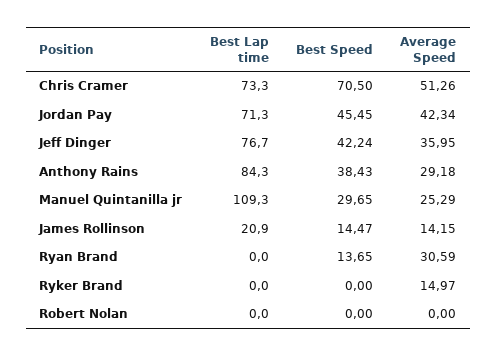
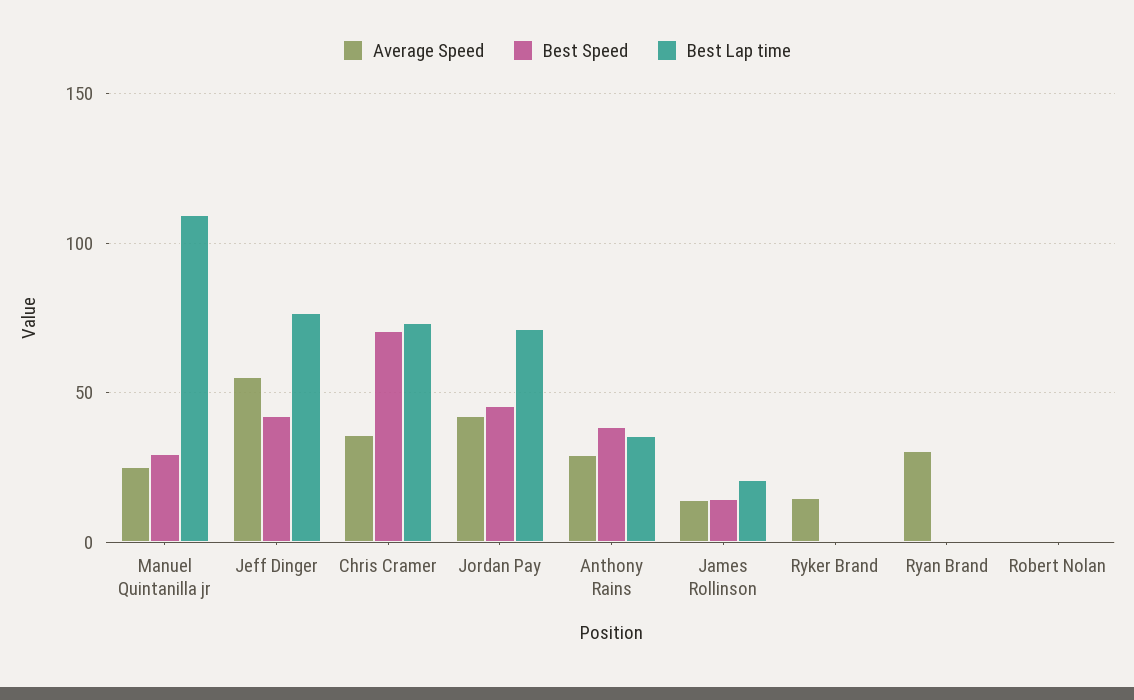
  {
    "Best Lap time": {
      "Chris Cramer": 73.3,
      "Jordan Pay": 71.3,
      "Jeff Dinger": 76.7,
-     "Anthony Rains": 84.3,
+     "Anthony Rains": 35,
      "Manuel Quintanilla jr": 109.3,
      "James Rollinson": 20.9,
      "Ryan Brand": 0,
      "Ryker Brand": 0,
      "Robert Nolan": 0
    },
    "Best Speed": {
      "Chris Cramer": 70.5,
      "Jordan Pay": 45.45,
      "Jeff Dinger": 42.24,
      "Anthony Rains": 38.43,
      "Manuel Quintanilla jr": 29.65,
      "James Rollinson": 14.47,
-     "Ryan Brand": 13.65,
+     "Ryan Brand": 0,
      "Ryker Brand": 0,
      "Robert Nolan": 0
    },
    "Average Speed": {
-     "Chris Cramer": 51.26,
+     "Chris Cramer": 35,
      "Jordan Pay": 42.34,
-     "Jeff Dinger": 35.95,
+     "Jeff Dinger": 55,
      "Anthony Rains": 29.18,
      "Manuel Quintanilla jr": 25.29,
      "James Rollinson": 14.15,
      "Ryan Brand": 30.59,
      "Ryker Brand": 14.97,
      "Robert Nolan": 0
    }
  }

